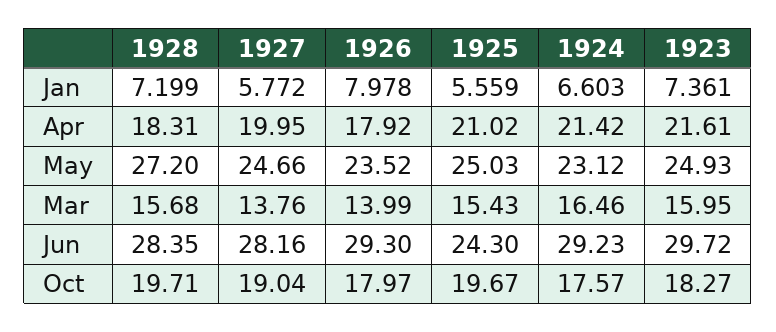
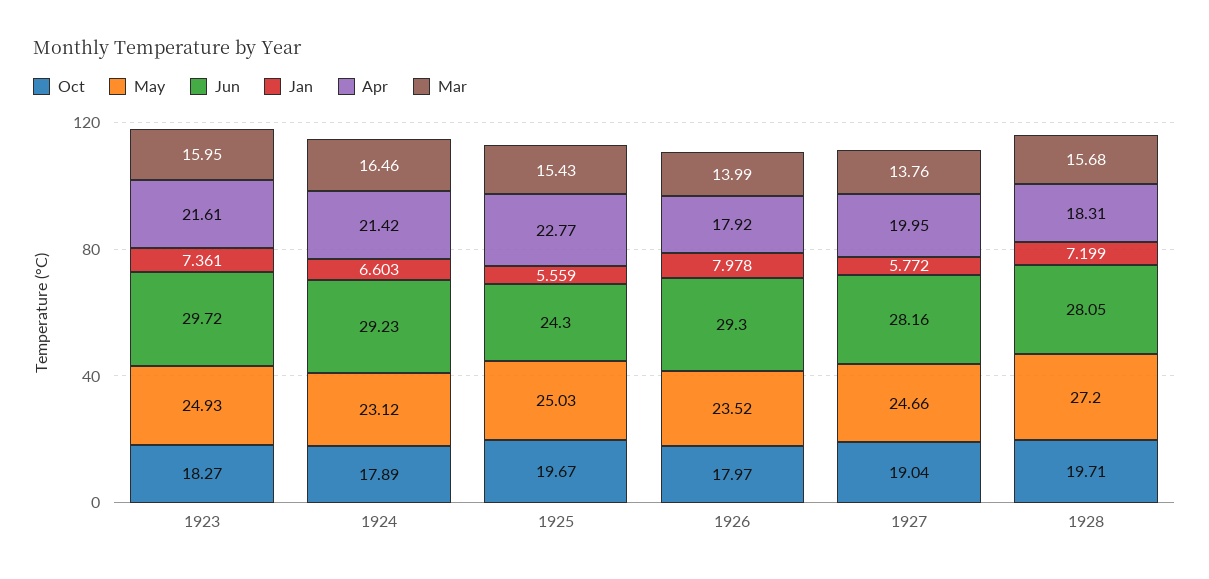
  {
    "Jan": {
      "1928": 7.199,
      "1927": 5.772,
      "1926": 7.978,
      "1925": 5.559,
      "1924": 6.603,
      "1923": 7.361
    },
    "Apr": {
      "1928": 18.31,
      "1927": 19.95,
      "1926": 17.92,
-     "1925": 21.02,
+     "1925": 22.77,
      "1924": 21.42,
      "1923": 21.61
    },
    "May": {
      "1928": 27.2,
      "1927": 24.66,
      "1926": 23.52,
      "1925": 25.03,
      "1924": 23.12,
      "1923": 24.93
    },
    "Mar": {
      "1928": 15.68,
      "1927": 13.76,
      "1926": 13.99,
      "1925": 15.43,
      "1924": 16.46,
      "1923": 15.95
    },
    "Jun": {
-     "1928": 28.35,
+     "1928": 28.05,
      "1927": 28.16,
      "1926": 29.3,
      "1925": 24.3,
      "1924": 29.23,
      "1923": 29.72
    },
    "Oct": {
      "1928": 19.71,
      "1927": 19.04,
      "1926": 17.97,
      "1925": 19.67,
-     "1924": 17.57,
+     "1924": 17.89,
      "1923": 18.27
    }
  }

